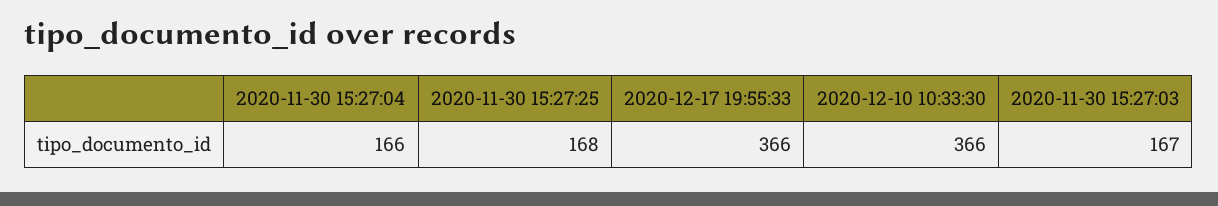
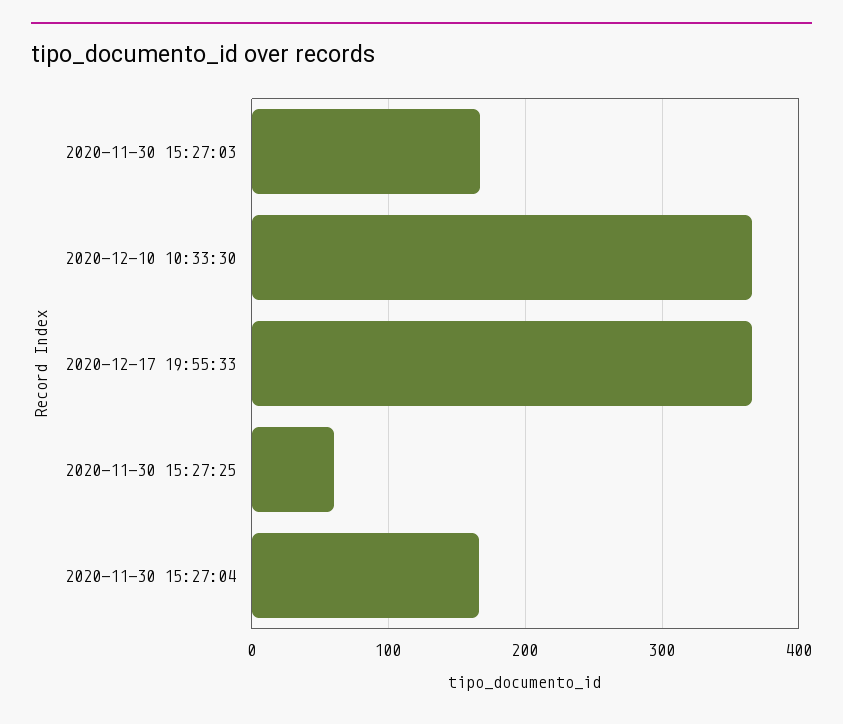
  {
    "2020-11-30 15:27:04": 166,
-   "2020-11-30 15:27:25": 168,
+   "2020-11-30 15:27:25": 60,
    "2020-12-17 19:55:33": 366,
    "2020-12-10 10:33:30": 366,
    "2020-11-30 15:27:03": 167
  }

